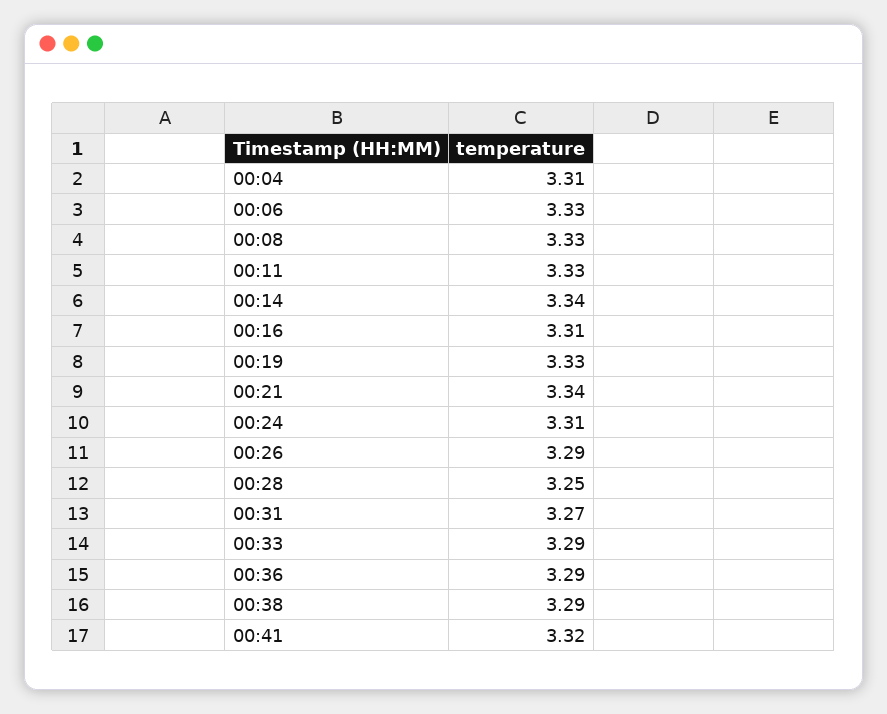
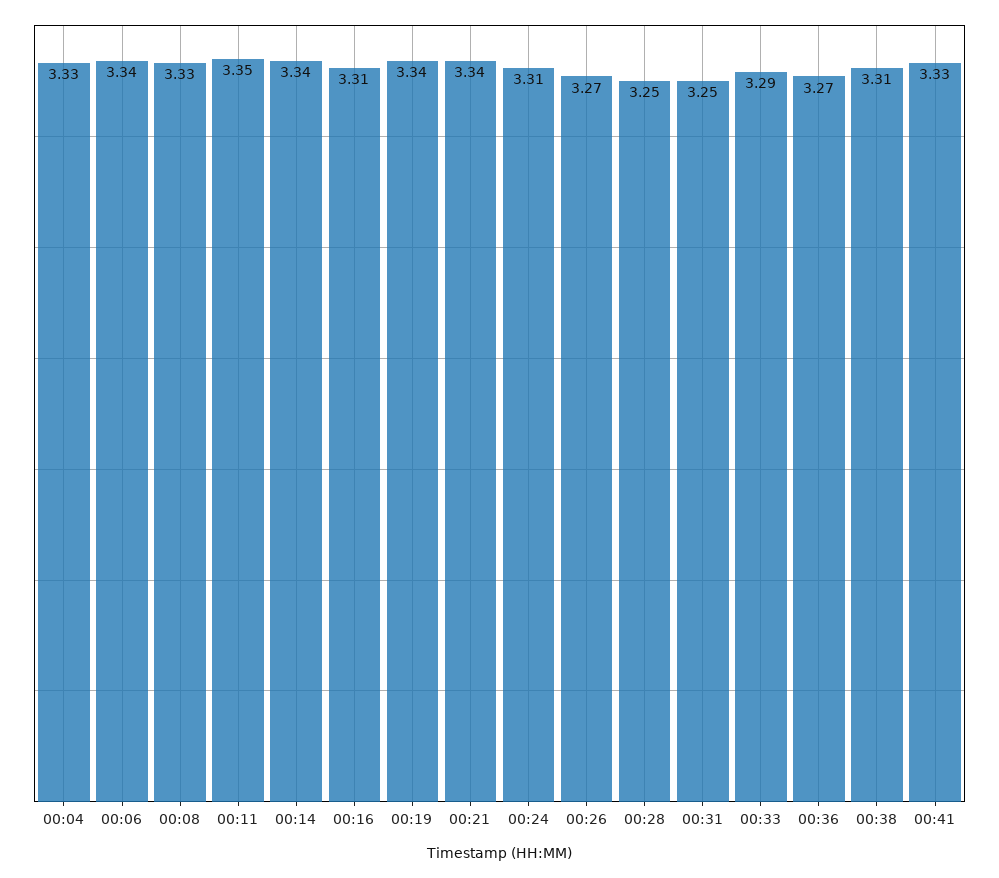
  {
-   "00:04": 3.31,
+   "00:04": 3.33,
-   "00:06": 3.33,
+   "00:06": 3.34,
    "00:08": 3.33,
-   "00:11": 3.33,
+   "00:11": 3.35,
    "00:14": 3.34,
    "00:16": 3.31,
-   "00:19": 3.33,
+   "00:19": 3.34,
    "00:21": 3.34,
    "00:24": 3.31,
-   "00:26": 3.29,
+   "00:26": 3.27,
    "00:28": 3.25,
-   "00:31": 3.27,
+   "00:31": 3.25,
    "00:33": 3.29,
-   "00:36": 3.29,
+   "00:36": 3.27,
-   "00:38": 3.29,
+   "00:38": 3.31,
-   "00:41": 3.32
+   "00:41": 3.33
  }

